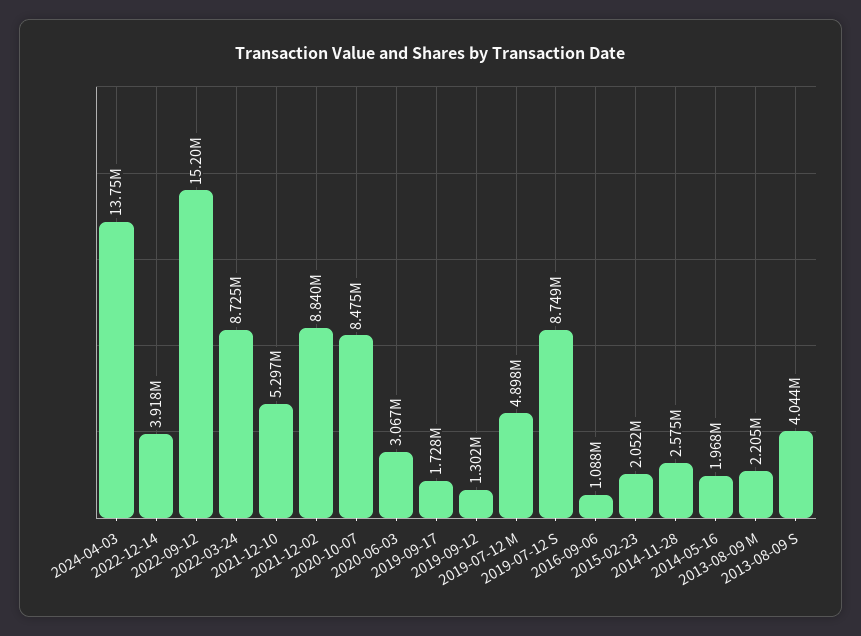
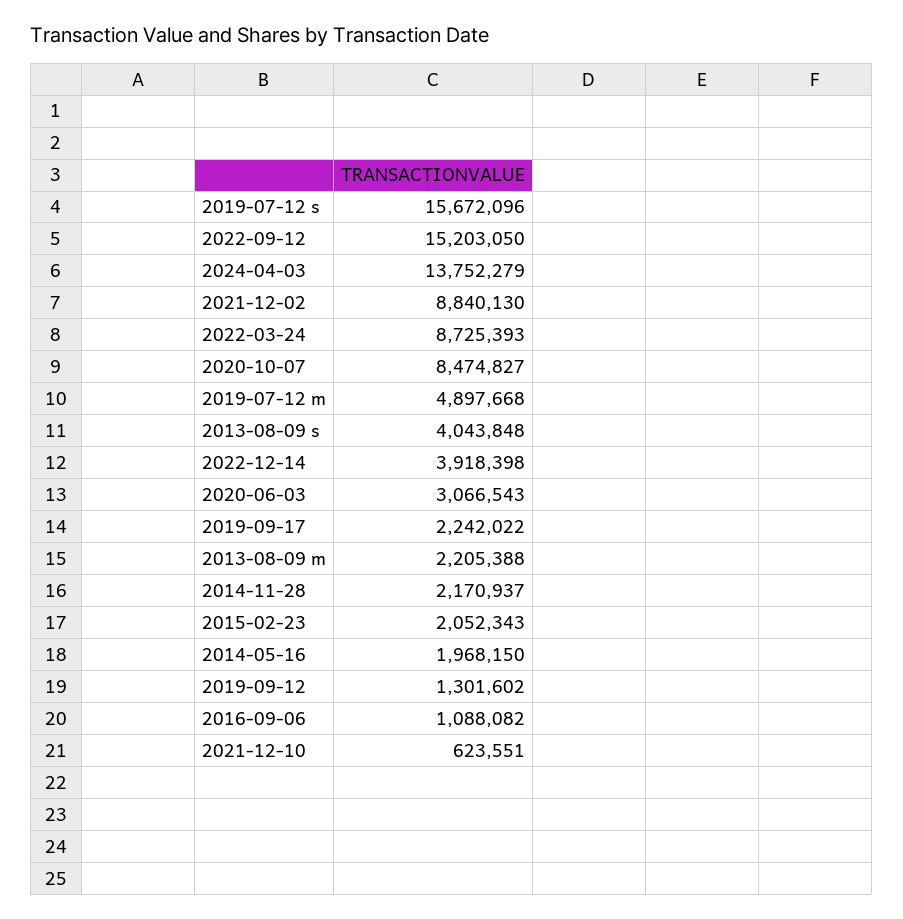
  {
    "2024-04-03": 13752279,
    "2022-12-14": 3918398,
    "2022-09-12": 15203050,
    "2022-03-24": 8725393,
-   "2021-12-10": 5297000,
+   "2021-12-10": 623551,
    "2021-12-02": 8840130,
    "2020-10-07": 8474827,
    "2020-06-03": 3066543,
-   "2019-09-17": 1728000,
+   "2019-09-17": 2242022,
    "2019-09-12": 1301602,
    "2019-07-12 M": 4897668,
-   "2019-07-12 S": 8749000,
+   "2019-07-12 S": 15672096,
    "2016-09-06": 1088082,
    "2015-02-23": 2052343,
-   "2014-11-28": 2575000,
+   "2014-11-28": 2170937,
    "2014-05-16": 1968150,
    "2013-08-09 M": 2205388,
    "2013-08-09 S": 4043848
  }

